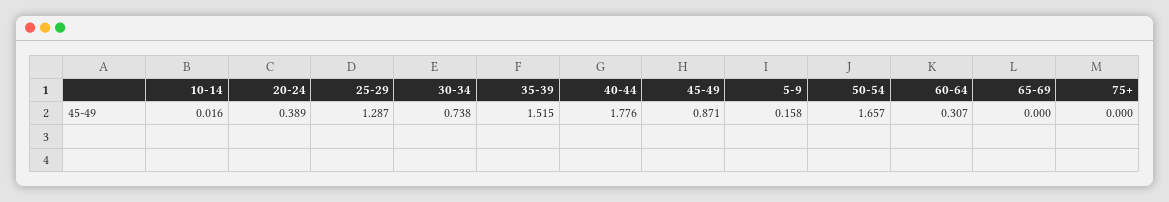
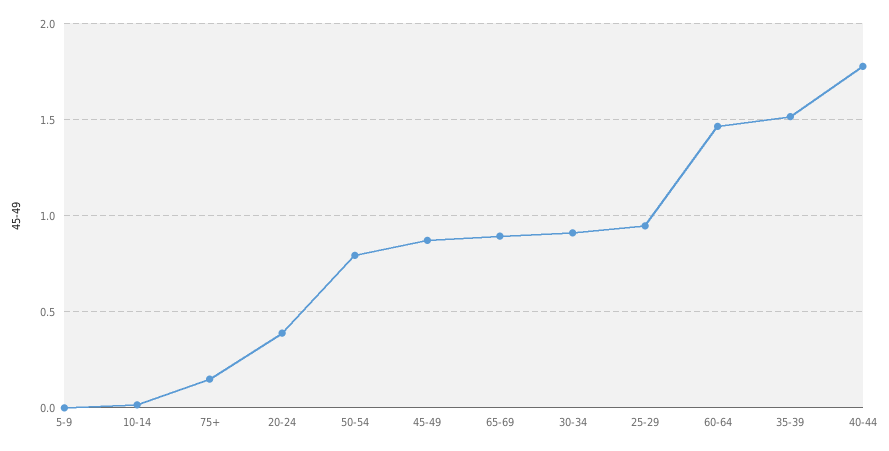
  {
    "10-14": 0.016,
    "20-24": 0.389,
-   "25-29": 1.287,
+   "25-29": 0.95,
-   "30-34": 0.738,
+   "30-34": 0.9,
    "35-39": 1.515,
    "40-44": 1.776,
    "45-49": 0.871,
-   "5-9": 0.158,
+   "5-9": 0,
-   "50-54": 1.657,
+   "50-54": 0.8,
-   "60-64": 0.307,
+   "60-64": 1.45,
-   "65-69": 0,
+   "65-69": 0.9,
-   "75+": 0
+   "75+": 0.15
  }

